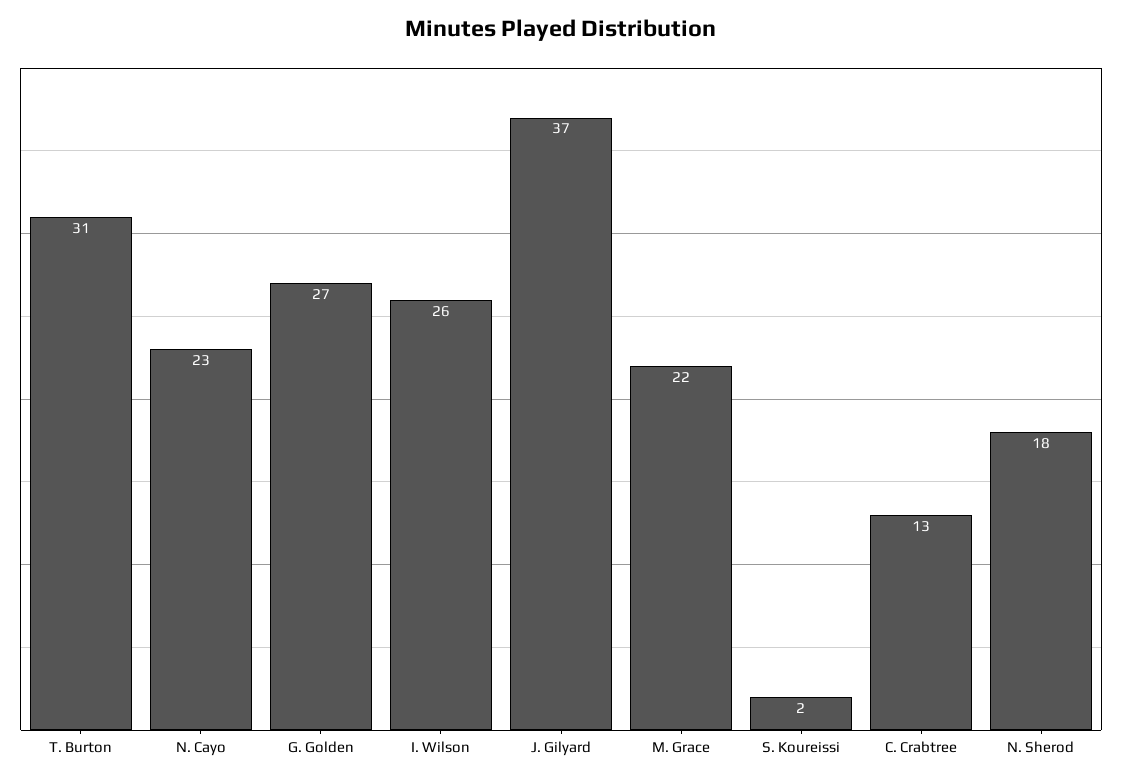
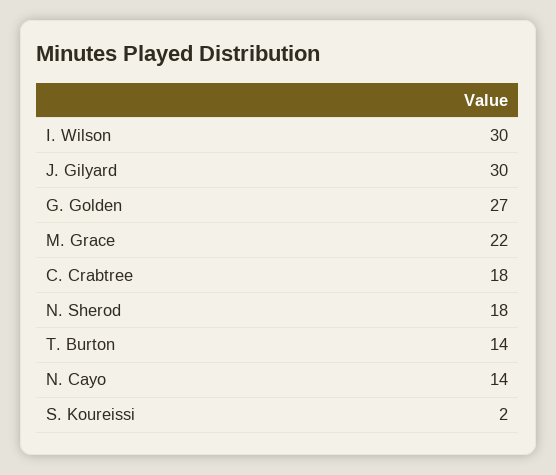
  {
-   "T. Burton": 31,
+   "T. Burton": 14,
-   "N. Cayo": 23,
+   "N. Cayo": 14,
    "G. Golden": 27,
-   "I. Wilson": 26,
+   "I. Wilson": 30,
-   "J. Gilyard": 37,
+   "J. Gilyard": 30,
    "M. Grace": 22,
    "S. Koureissi": 2,
-   "C. Crabtree": 13,
+   "C. Crabtree": 18,
    "N. Sherod": 18
  }

